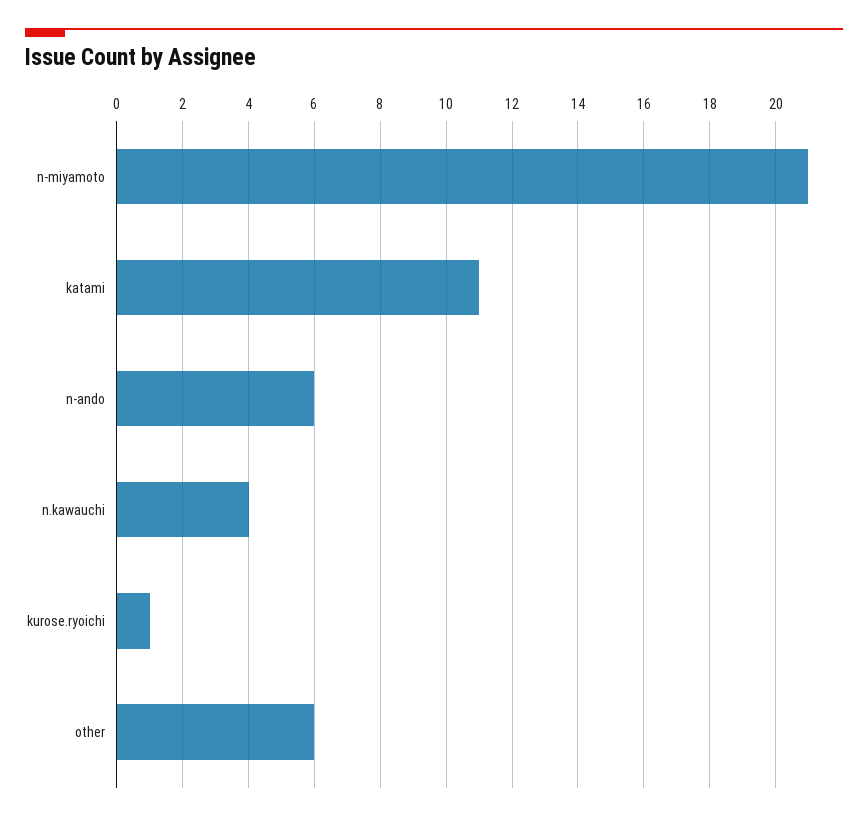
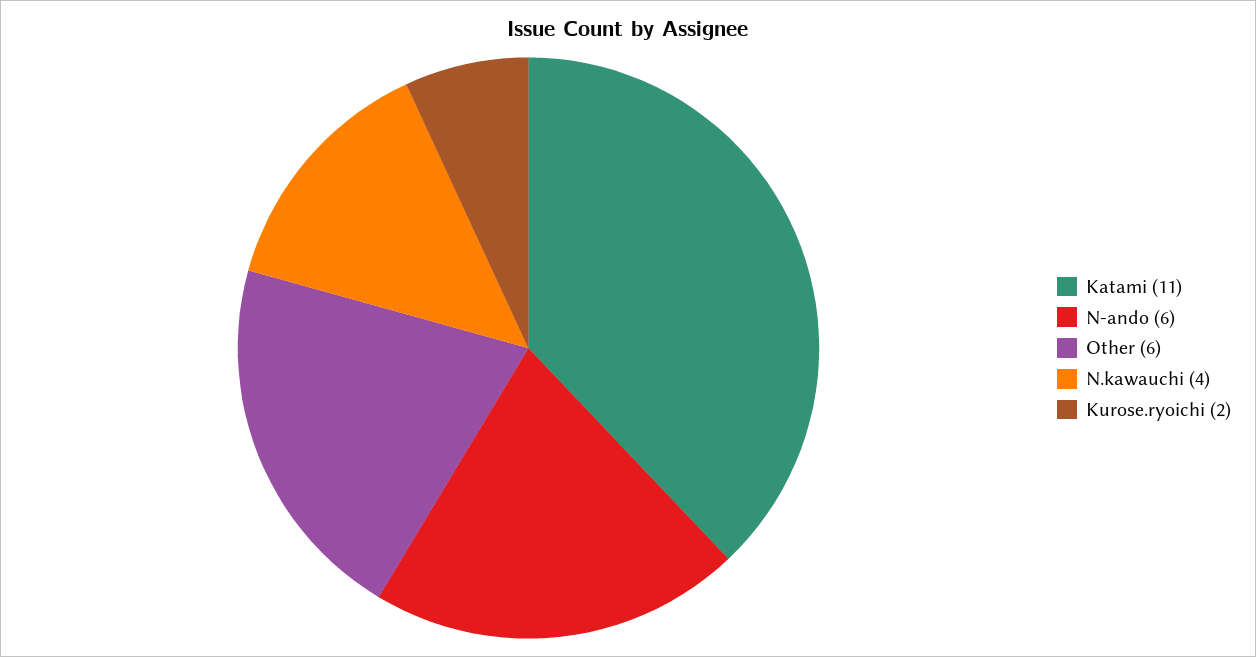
  {
-   "n-miyamoto": 21,
    "katami": 11,
    "n-ando": 6,
    "n.kawauchi": 4,
-   "kurose.ryoichi": 1,
+   "kurose.ryoichi": 2,
    "other": 6
  }

